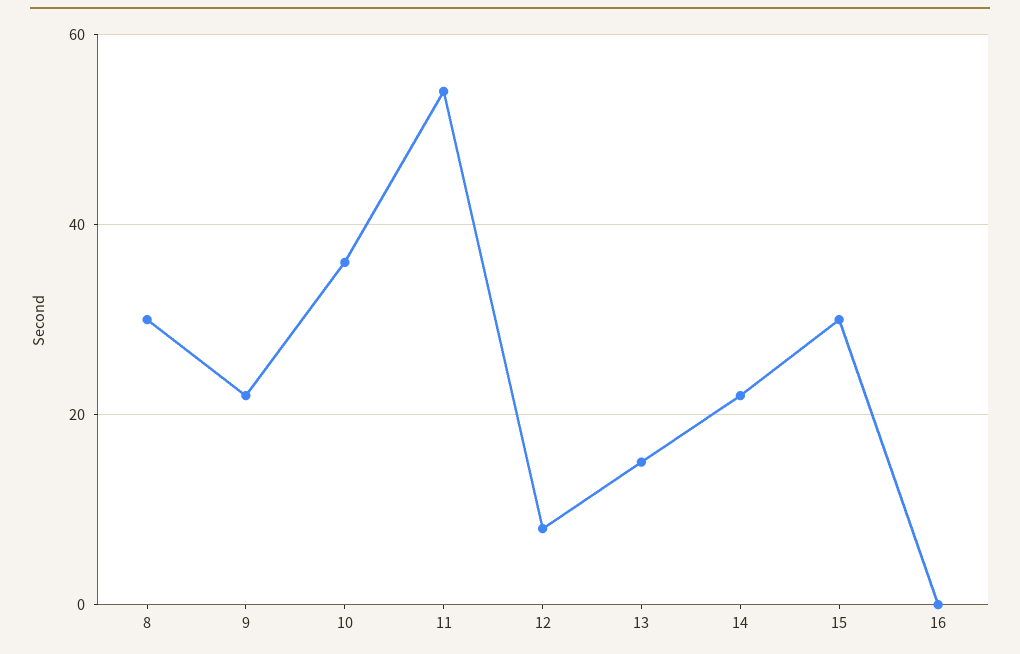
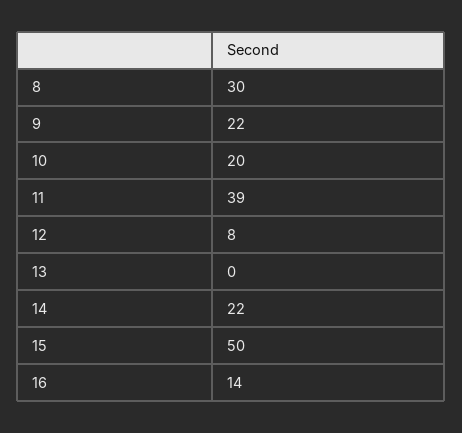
  {
    "8": 30,
    "9": 22,
-   "10": 35,
+   "10": 20,
-   "11": 55,
+   "11": 39,
    "12": 8,
-   "13": 15,
+   "13": 0,
    "14": 22,
-   "15": 30,
+   "15": 50,
-   "16": 0
+   "16": 14
  }

